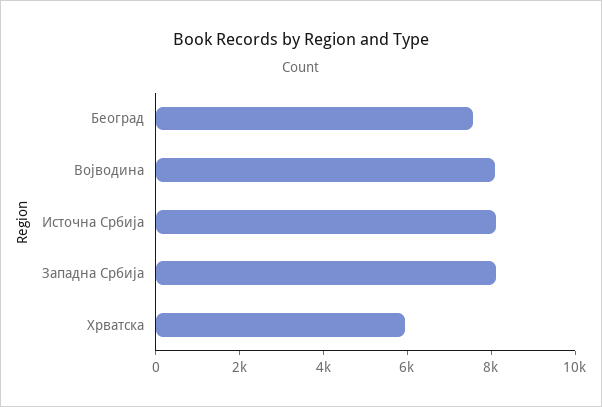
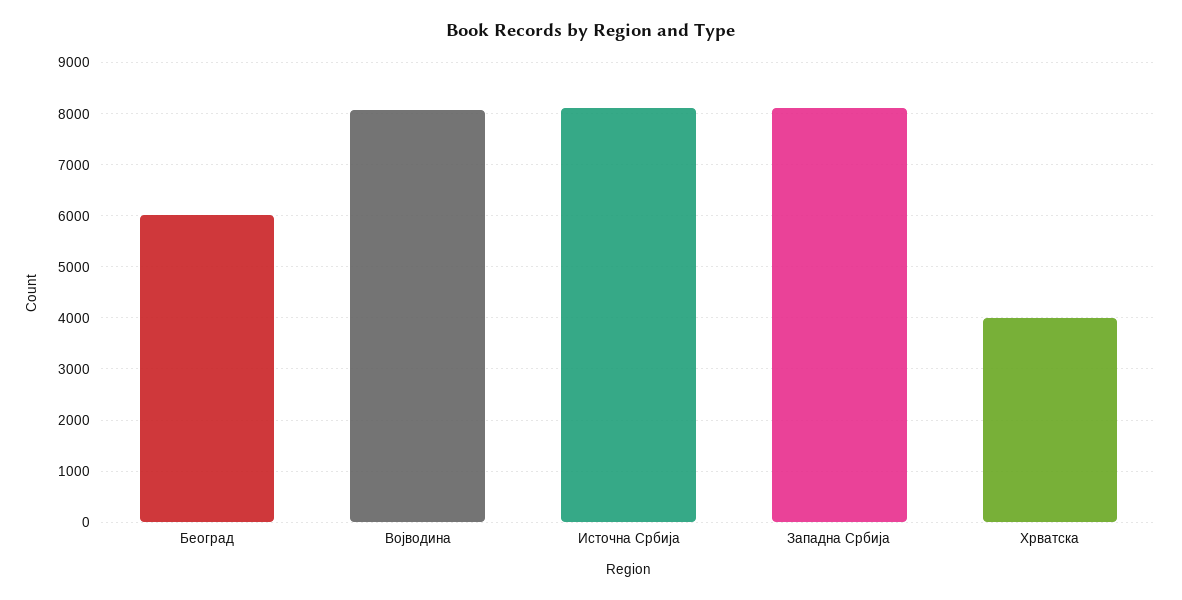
  {
-   "Београд": 7500,
+   "Београд": 6000,
    "Војводина": 8000,
    "Источна Србија": 8200,
    "Западна Србија": 8200,
-   "Хрватска": 6000
+   "Хрватска": 4000
  }

